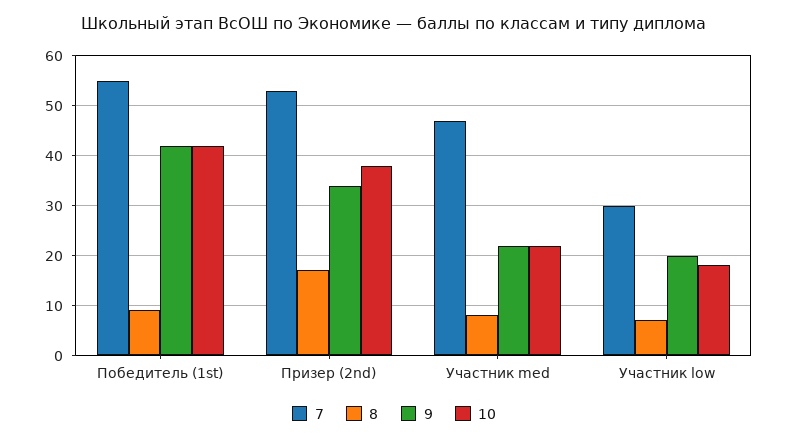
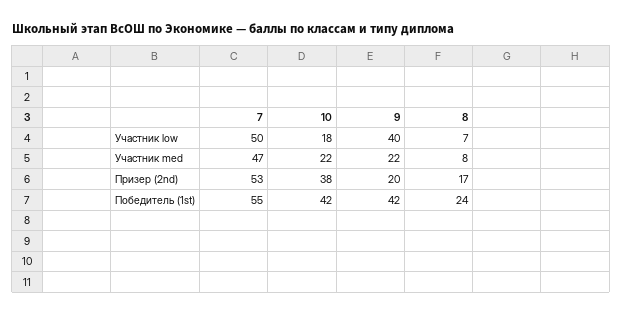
  {
    "7": {
      "Победитель (1st)": 55,
      "Призер (2nd)": 53,
      "Участник med": 47,
-     "Участник low": 30
+     "Участник low": 50
    },
    "8": {
-     "Победитель (1st)": 10,
+     "Победитель (1st)": 24,
      "Призер (2nd)": 17,
      "Участник med": 8,
      "Участник low": 7
    },
    "9": {
      "Победитель (1st)": 42,
-     "Призер (2nd)": 35,
+     "Призер (2nd)": 20,
      "Участник med": 22,
-     "Участник low": 20
+     "Участник low": 40
    },
    "10": {
      "Победитель (1st)": 42,
      "Призер (2nd)": 38,
      "Участник med": 22,
      "Участник low": 18
    }
  }

